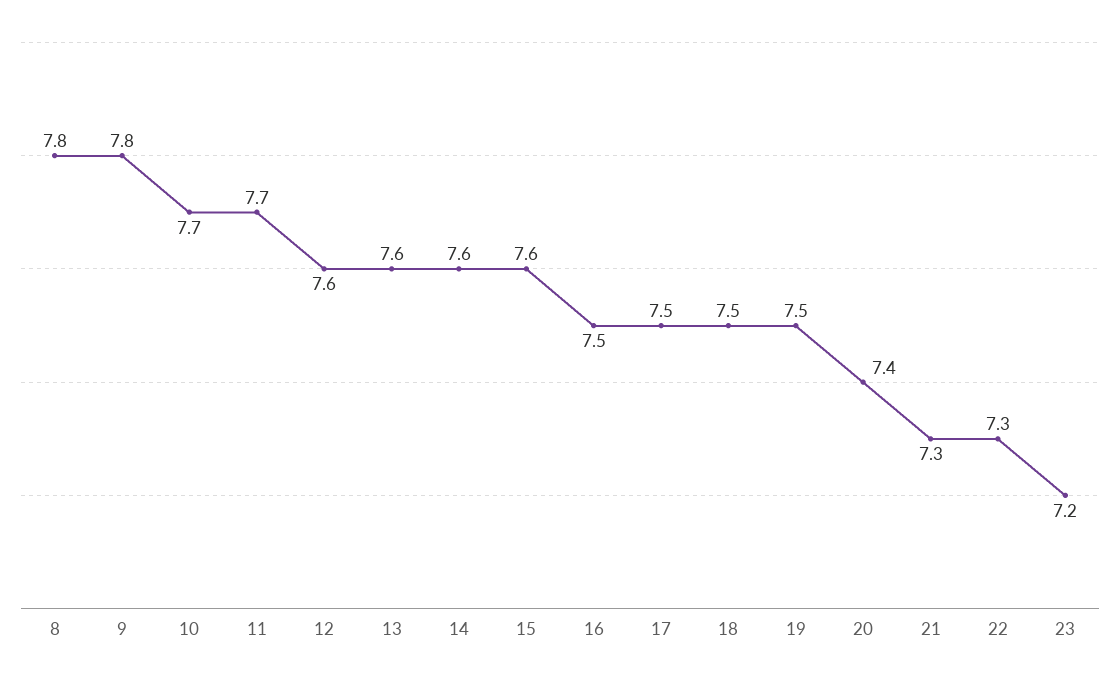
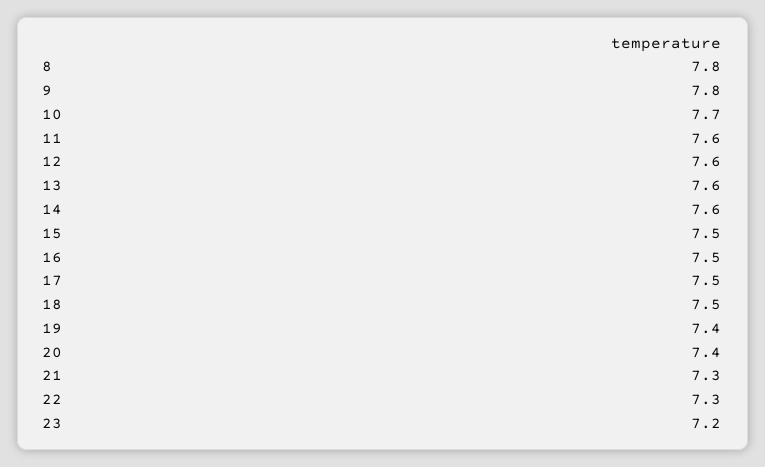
  {
    "8": 7.8,
    "9": 7.8,
    "10": 7.7,
-   "11": 7.7,
+   "11": 7.6,
    "12": 7.6,
    "13": 7.6,
    "14": 7.6,
-   "15": 7.6,
+   "15": 7.5,
    "16": 7.5,
    "17": 7.5,
    "18": 7.5,
-   "19": 7.5,
+   "19": 7.4,
    "20": 7.4,
    "21": 7.3,
    "22": 7.3,
    "23": 7.2
  }

